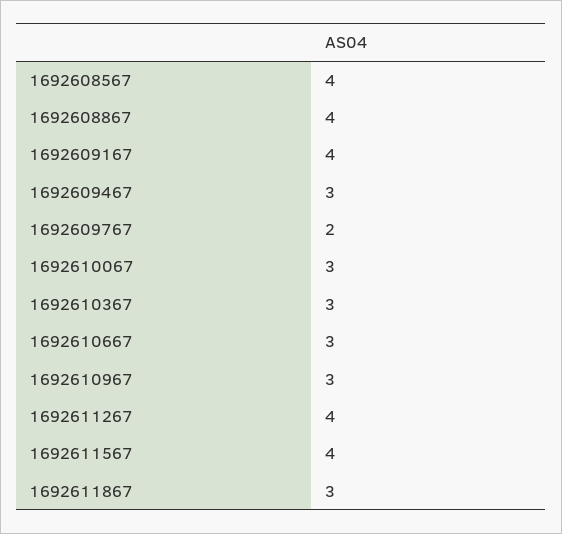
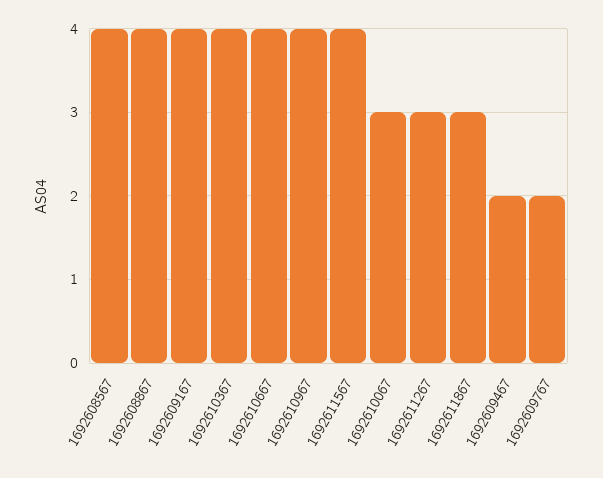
  {
    "1692608567": 4,
    "1692608867": 4,
    "1692609167": 4,
-   "1692609467": 3,
+   "1692609467": 2,
    "1692609767": 2,
    "1692610067": 3,
-   "1692610367": 3,
+   "1692610367": 4,
-   "1692610667": 3,
+   "1692610667": 4,
-   "1692610967": 3,
+   "1692610967": 4,
-   "1692611267": 4,
+   "1692611267": 3,
    "1692611567": 4,
    "1692611867": 3
  }

